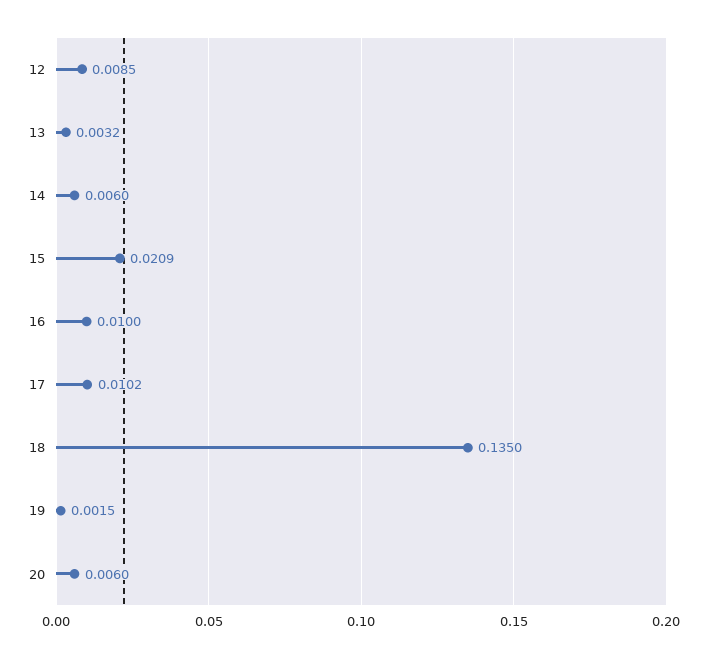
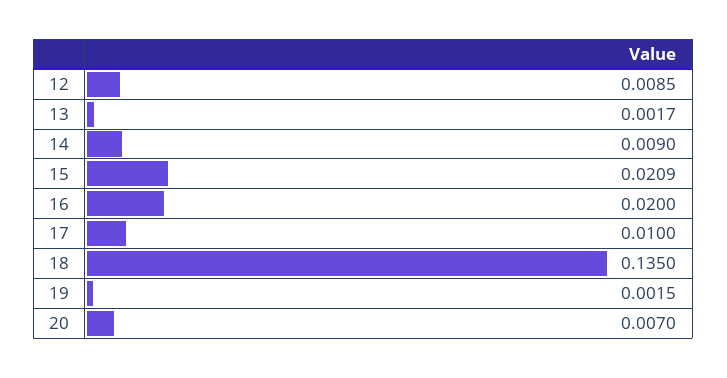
  {
    "12": 0.0085,
-   "13": 0.0032,
+   "13": 0.0017,
-   "14": 0.006,
+   "14": 0.009,
    "15": 0.0209,
-   "16": 0.01,
+   "16": 0.02,
-   "17": 0.0102,
+   "17": 0.01,
    "18": 0.135,
    "19": 0.0015,
-   "20": 0.006
+   "20": 0.007
  }

